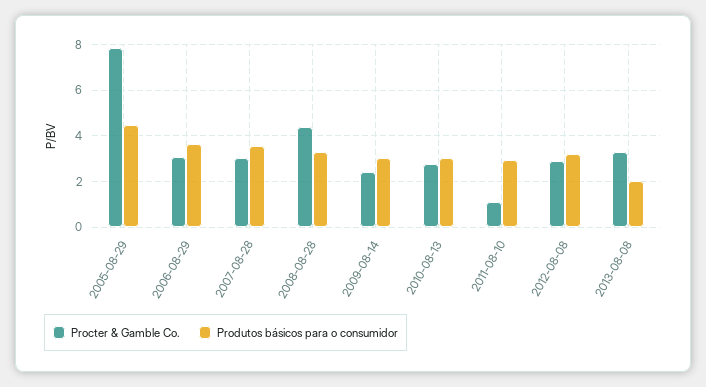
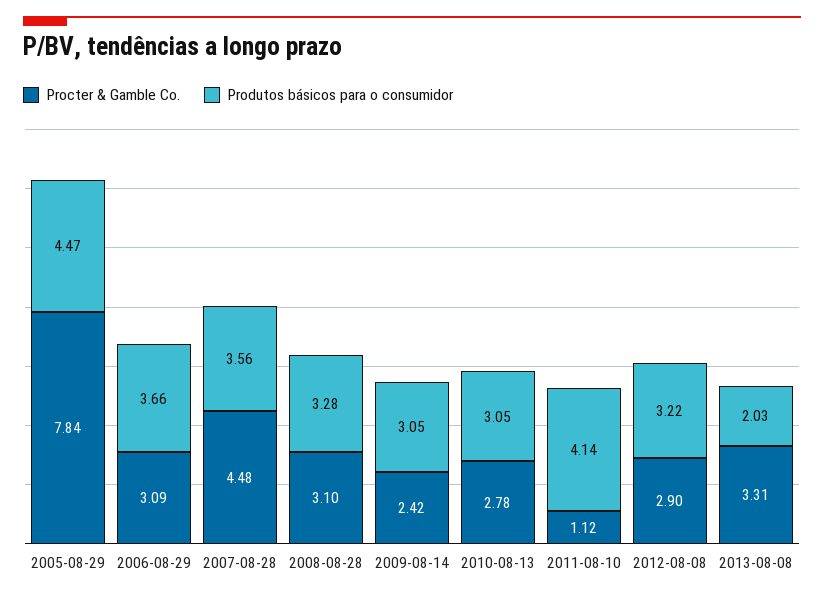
  {
    "Procter & Gamble Co.": {
      "2005-08-29": 7.84,
      "2006-08-29": 3.09,
-     "2007-08-28": 3,
+     "2007-08-28": 4.48,
-     "2008-08-28": 4.5,
+     "2008-08-28": 3.1,
      "2009-08-14": 2.42,
      "2010-08-13": 2.78,
      "2011-08-10": 1.12,
      "2012-08-08": 2.9,
      "2013-08-08": 3.31
    },
    "Produtos básicos para o consumidor": {
      "2005-08-29": 4.47,
      "2006-08-29": 3.66,
      "2007-08-28": 3.56,
      "2008-08-28": 3.28,
      "2009-08-14": 3.05,
      "2010-08-13": 3.05,
-     "2011-08-10": 3,
+     "2011-08-10": 4.14,
      "2012-08-08": 3.22,
      "2013-08-08": 2.03
    }
  }

